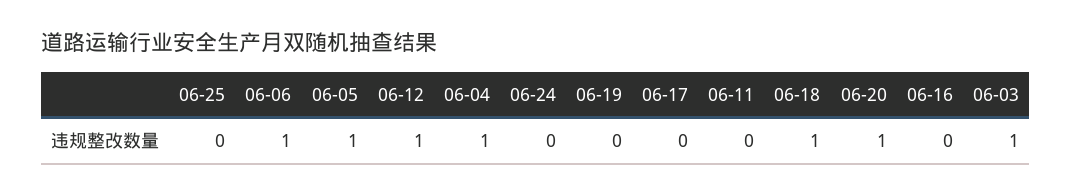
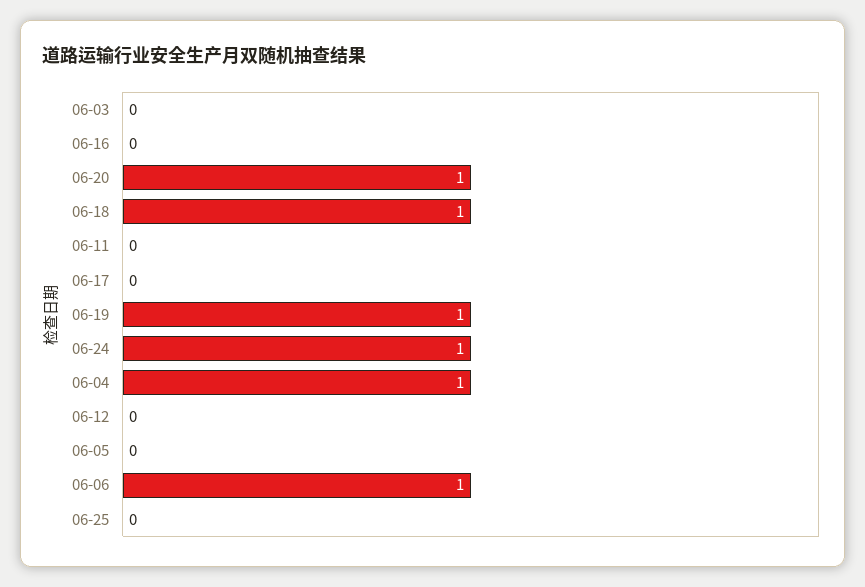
  {
    "06-25": 0,
    "06-06": 1,
-   "06-05": 1,
+   "06-05": 0,
-   "06-12": 1,
+   "06-12": 0,
    "06-04": 1,
-   "06-24": 0,
+   "06-24": 1,
-   "06-19": 0,
+   "06-19": 1,
    "06-17": 0,
    "06-11": 0,
    "06-18": 1,
    "06-20": 1,
    "06-16": 0,
-   "06-03": 1
+   "06-03": 0
  }

